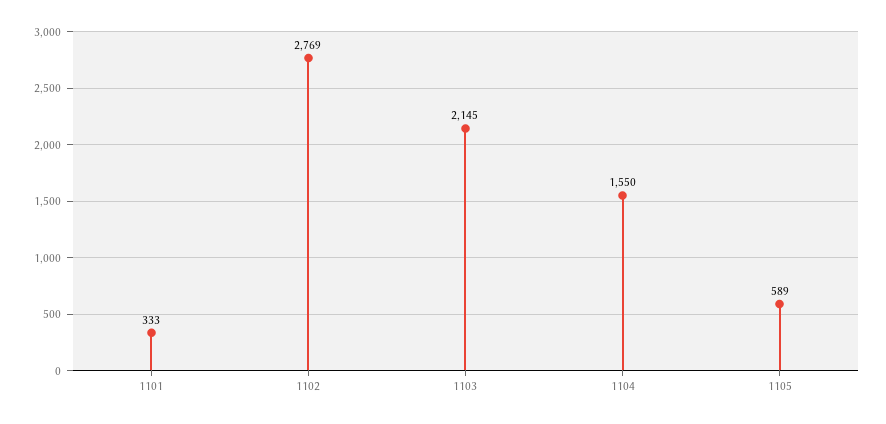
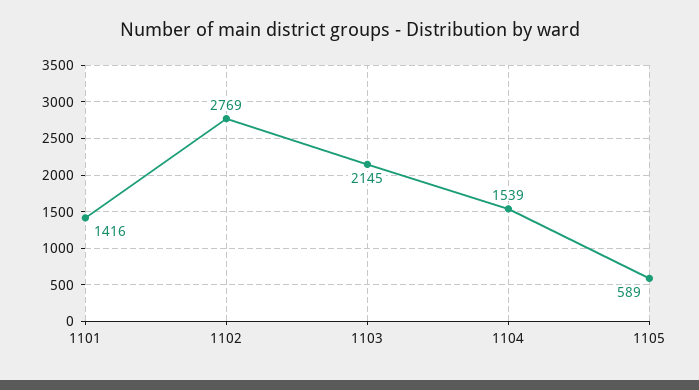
  {
-   "1101": 333,
+   "1101": 1416,
    "1102": 2769,
    "1103": 2145,
-   "1104": 1550,
+   "1104": 1539,
    "1105": 589
  }

